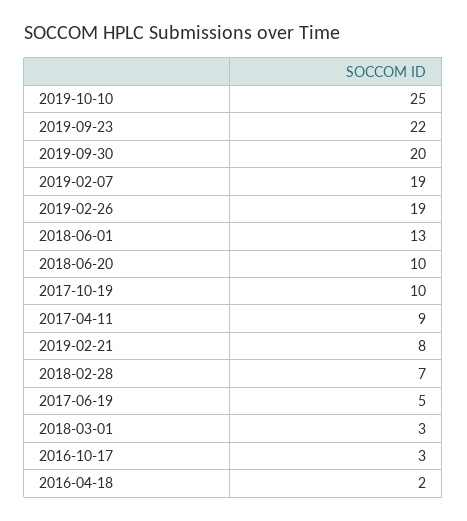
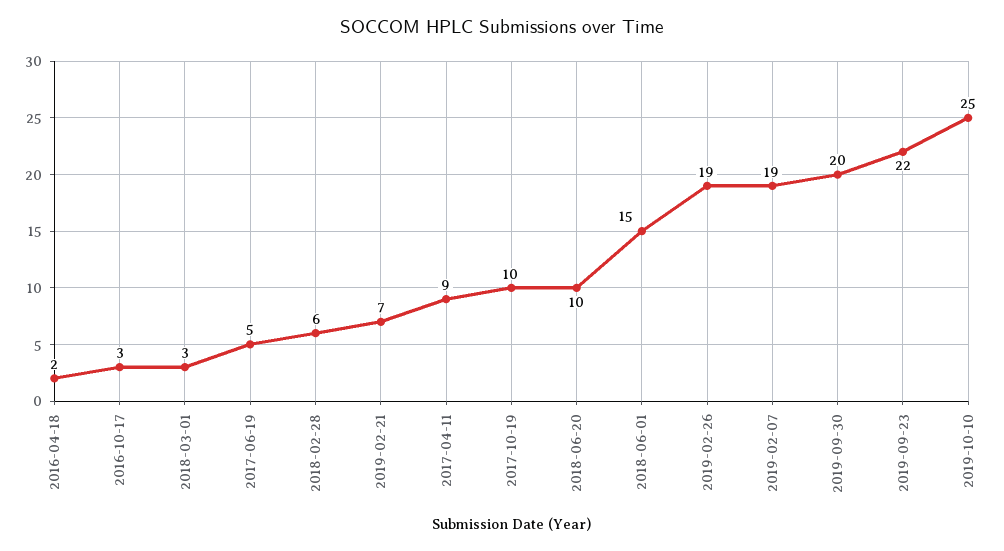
  {
    "2019-10-10": 25,
    "2019-09-23": 22,
    "2019-09-30": 20,
    "2019-02-07": 19,
    "2019-02-26": 19,
-   "2018-06-01": 13,
+   "2018-06-01": 15,
    "2018-06-20": 10,
    "2017-10-19": 10,
    "2017-04-11": 9,
-   "2019-02-21": 8,
+   "2019-02-21": 7,
-   "2018-02-28": 7,
+   "2018-02-28": 6,
    "2017-06-19": 5,
    "2018-03-01": 3,
    "2016-10-17": 3,
    "2016-04-18": 2
  }

